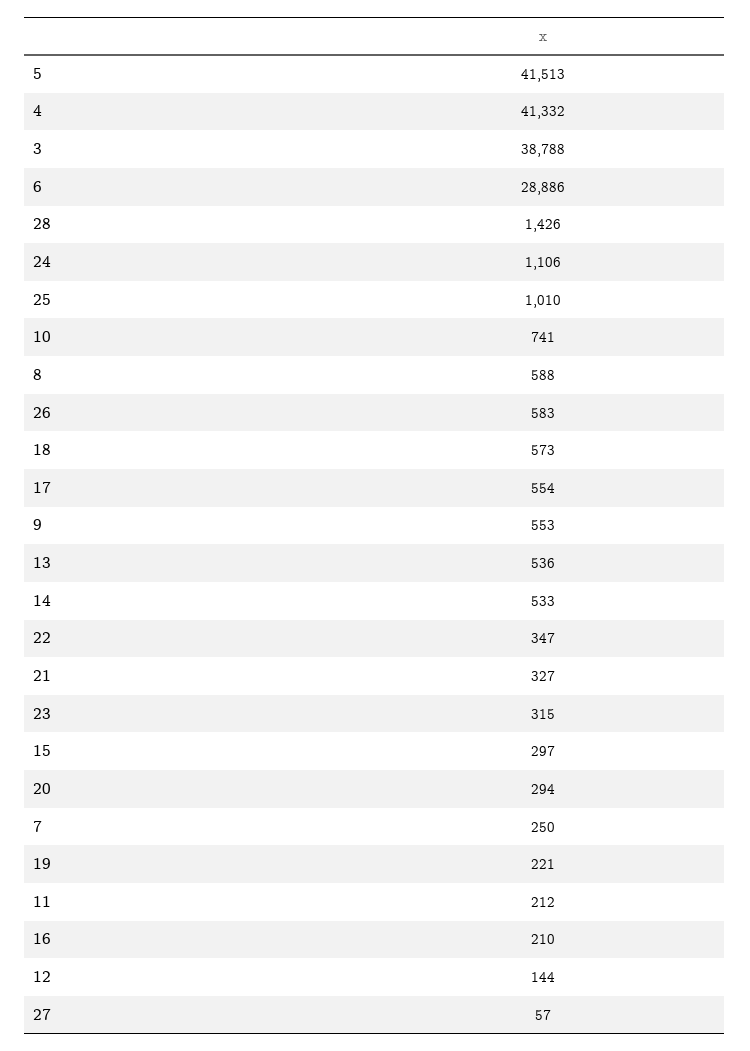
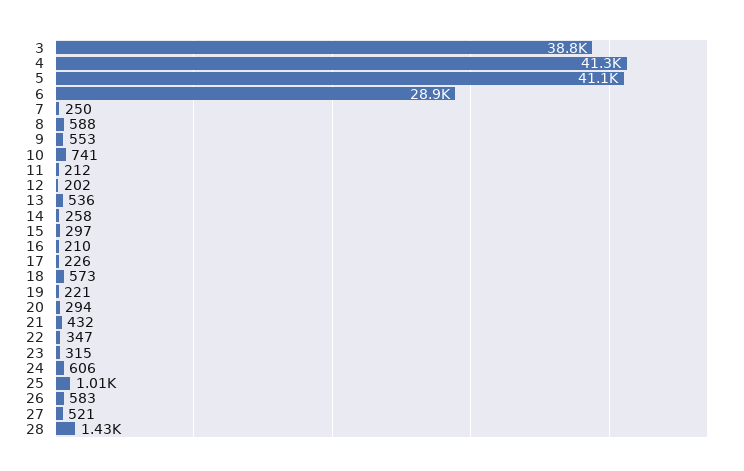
  {
-   "5": 41513,
+   "5": 41100,
    "4": 41332,
    "3": 38788,
    "6": 28886,
    "28": 1426,
-   "24": 1106,
+   "24": 606,
    "25": 1010,
    "10": 741,
    "8": 588,
    "26": 583,
    "18": 573,
-   "17": 554,
+   "17": 226,
    "9": 553,
    "13": 536,
-   "14": 533,
+   "14": 258,
    "22": 347,
-   "21": 327,
+   "21": 432,
    "23": 315,
    "15": 297,
    "20": 294,
    "7": 250,
    "19": 221,
    "11": 212,
    "16": 210,
-   "12": 144,
+   "12": 202,
-   "27": 57
+   "27": 521
  }

